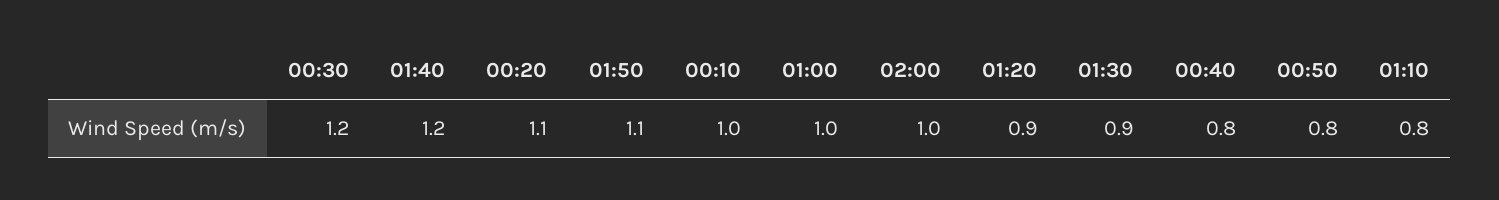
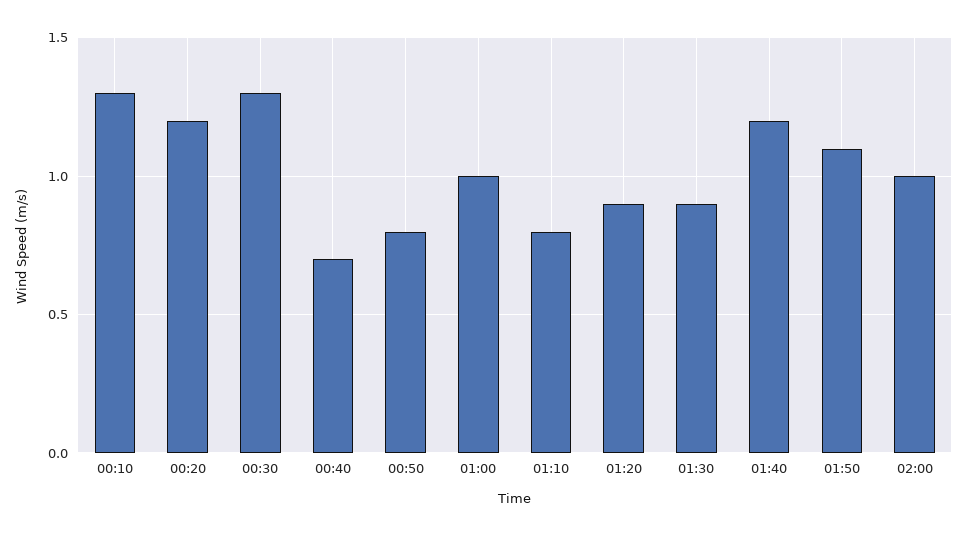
  {
-   "00:30": 1.2,
+   "00:30": 1.3,
    "01:40": 1.2,
-   "00:20": 1.1,
+   "00:20": 1.2,
    "01:50": 1.1,
-   "00:10": 1,
+   "00:10": 1.3,
    "01:00": 1,
    "02:00": 1,
    "01:20": 0.9,
    "01:30": 0.9,
-   "00:40": 0.8,
+   "00:40": 0.7,
    "00:50": 0.8,
    "01:10": 0.8
  }

